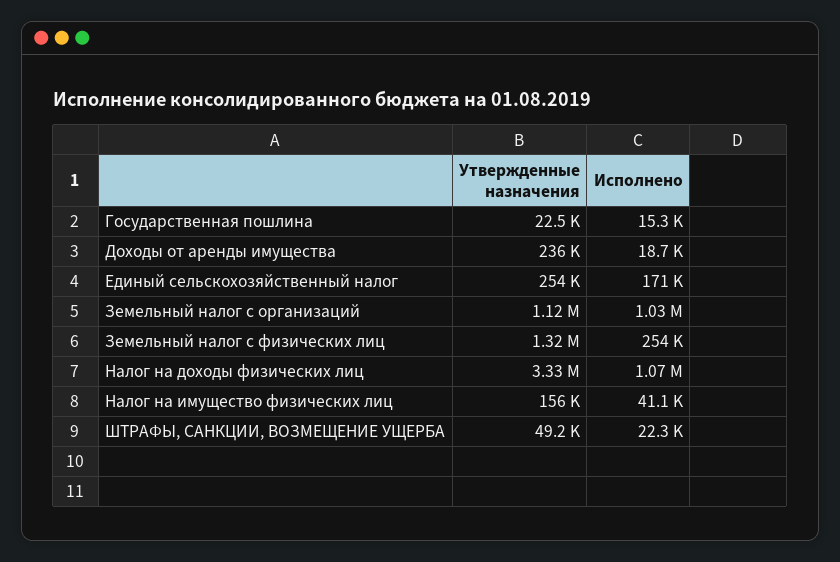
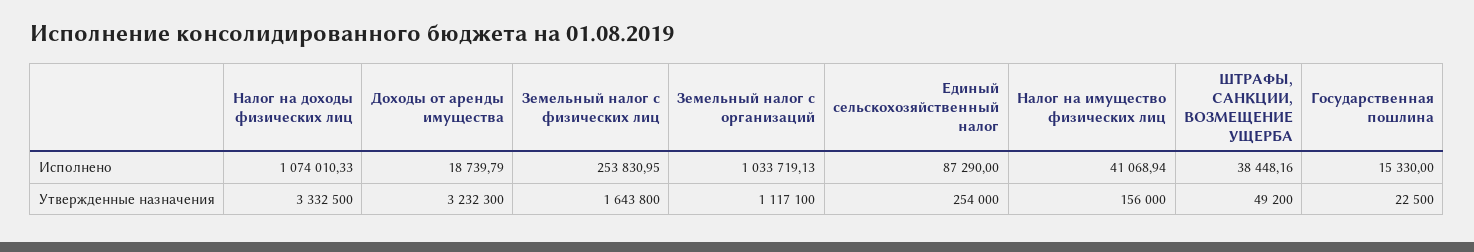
  {
    "Утвержденные назначения": {
      "Государственная пошлина": 22500,
-     "Доходы от аренды имущества": 236000,
+     "Доходы от аренды имущества": 3232300,
      "Единый сельскохозяйственный налог": 254000,
      "Земельный налог с организаций": 1117100,
-     "Земельный налог с физических лиц": 1320000,
+     "Земельный налог с физических лиц": 1643800,
      "Налог на доходы физических лиц": 3332500,
      "Налог на имущество физических лиц": 156000,
      "ШТРАФЫ, САНКЦИИ, ВОЗМЕЩЕНИЕ УЩЕРБА": 49200
    },
    "Исполнено": {
      "Государственная пошлина": 15330,
      "Доходы от аренды имущества": 18739.79,
-     "Единый сельскохозяйственный налог": 171000,
+     "Единый сельскохозяйственный налог": 87290,
      "Земельный налог с организаций": 1033719.13,
      "Земельный налог с физических лиц": 253830.95,
      "Налог на доходы физических лиц": 1074010.33,
      "Налог на имущество физических лиц": 41068.94,
-     "ШТРАФЫ, САНКЦИИ, ВОЗМЕЩЕНИЕ УЩЕРБА": 22300
+     "ШТРАФЫ, САНКЦИИ, ВОЗМЕЩЕНИЕ УЩЕРБА": 38448.16
    }
  }

